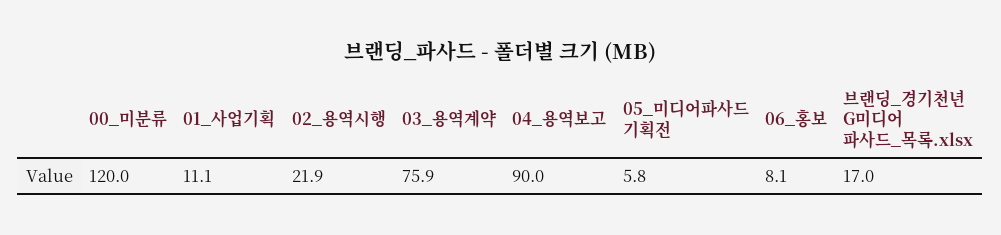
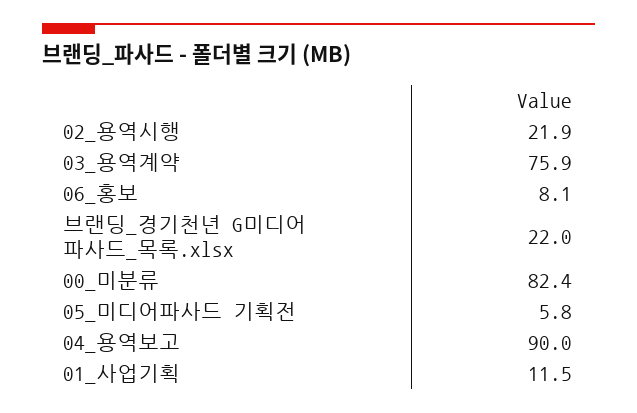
  {
-   "00_미분류": 120,
+   "00_미분류": 82.4,
-   "01_사업기획": 11.1,
+   "01_사업기획": 11.5,
    "02_용역시행": 21.9,
    "03_용역계약": 75.9,
    "04_용역보고": 90,
    "05_미디어파사드 기획전": 5.8,
    "06_홍보": 8.1,
-   "브랜딩_경기천년 G미디어 파사드_목록.xlsx": 17
+   "브랜딩_경기천년 G미디어 파사드_목록.xlsx": 22
  }

